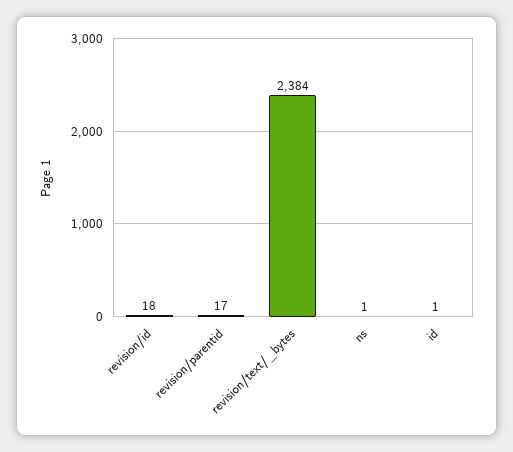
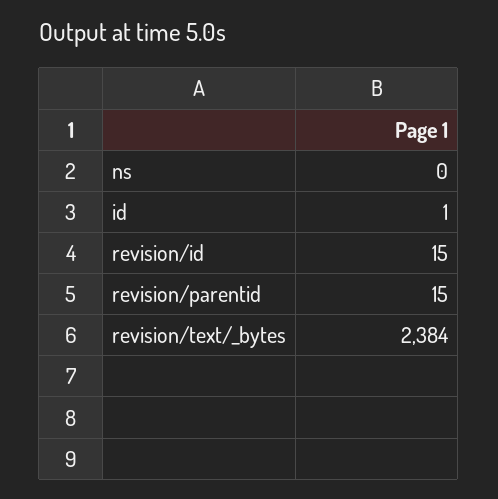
  {
-   "revision/id": 18,
+   "revision/id": 15,
-   "revision/parentid": 17,
+   "revision/parentid": 15,
    "revision/text/_bytes": 2384,
-   "ns": 1,
+   "ns": 0,
    "id": 1
  }

